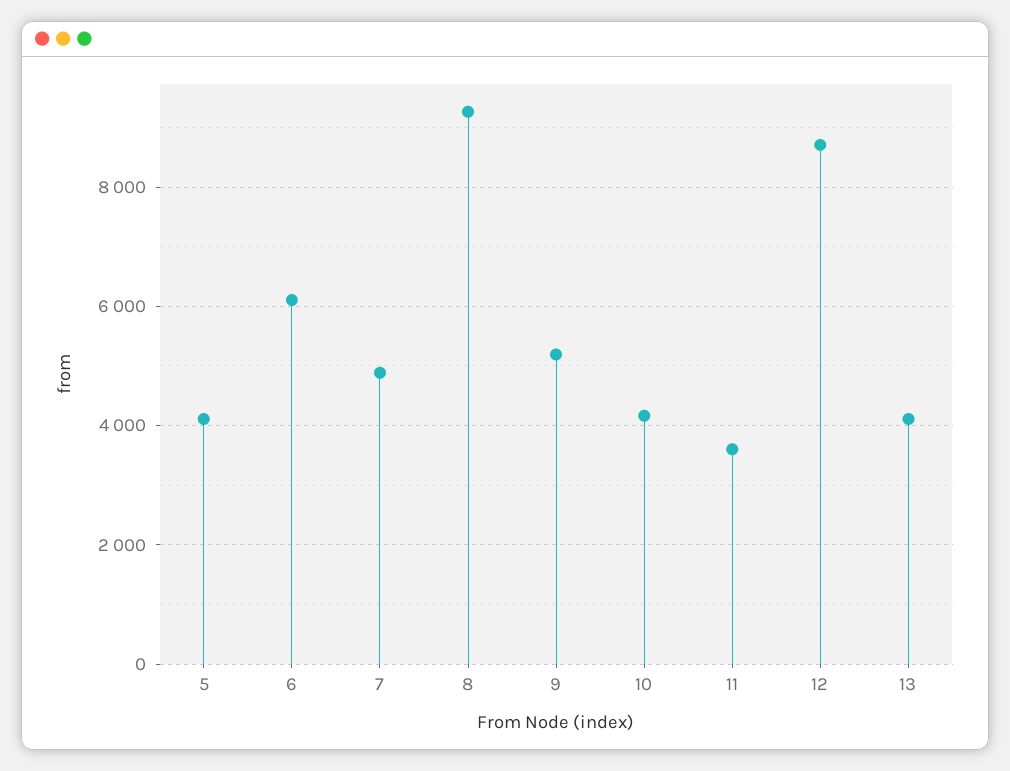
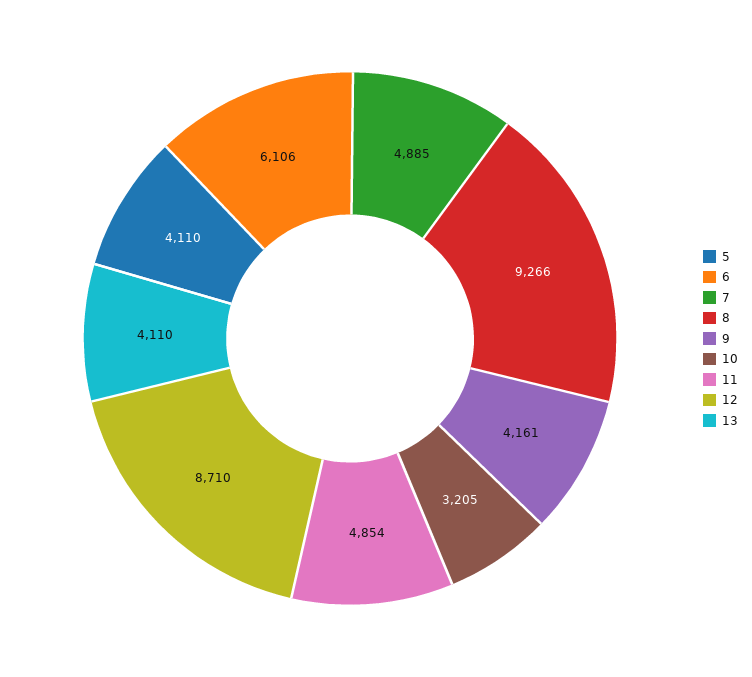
  {
    "5": 4110,
    "6": 6106,
    "7": 4885,
    "8": 9266,
-   "9": 5200,
+   "9": 4161,
-   "10": 4200,
+   "10": 3205,
-   "11": 3600,
+   "11": 4854,
    "12": 8710,
    "13": 4110
  }

